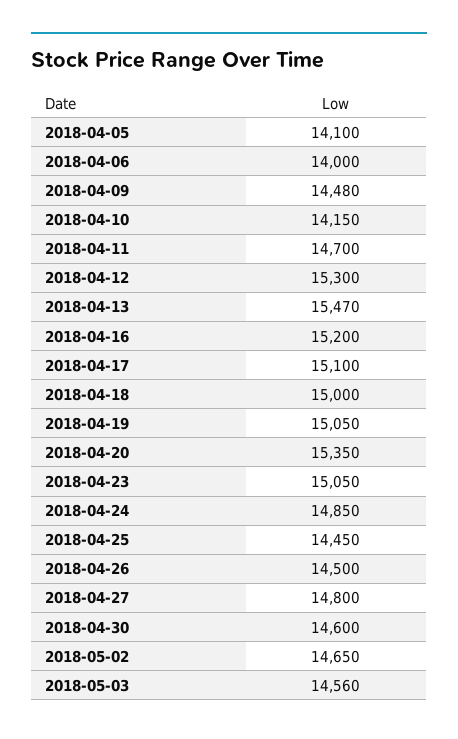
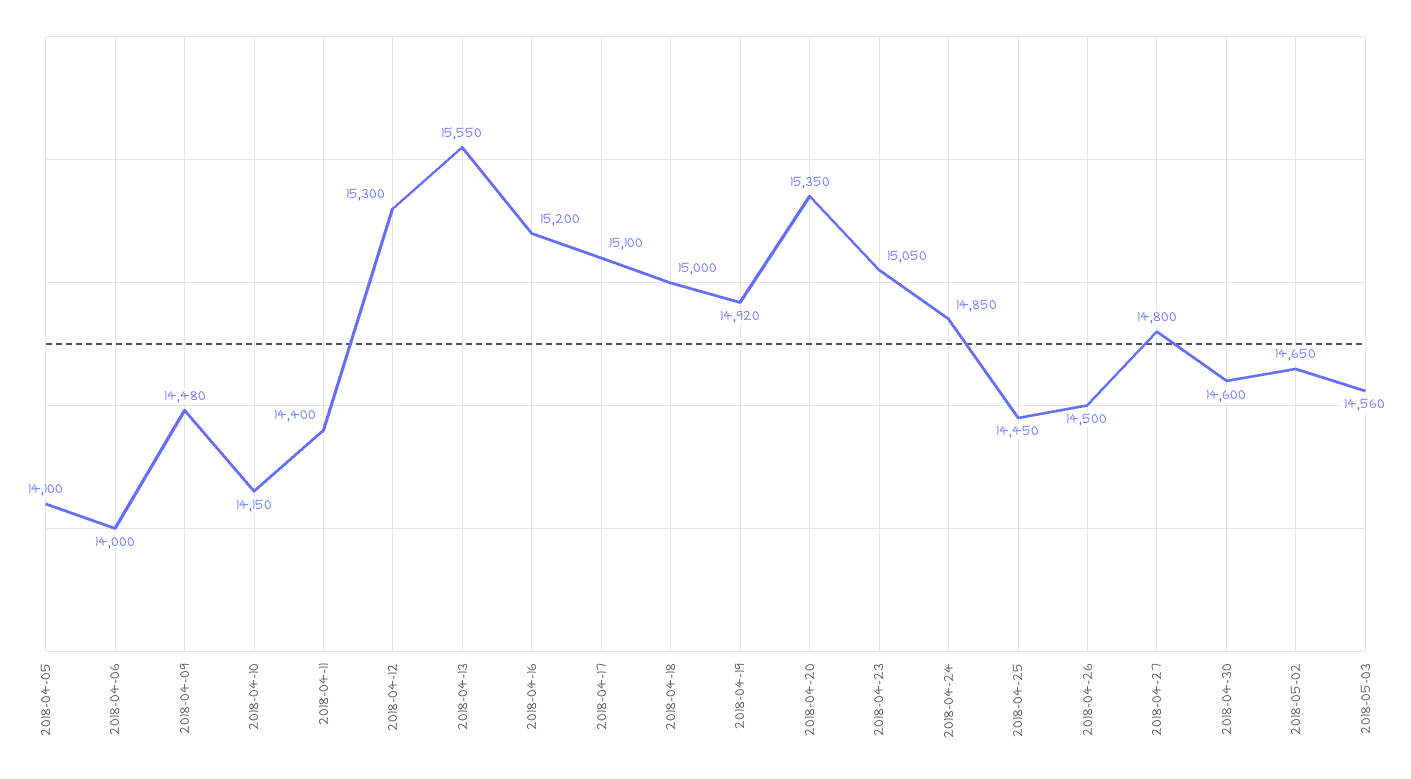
  {
    "2018-04-05": 14100,
    "2018-04-06": 14000,
    "2018-04-09": 14480,
    "2018-04-10": 14150,
-   "2018-04-11": 14700,
+   "2018-04-11": 14400,
    "2018-04-12": 15300,
-   "2018-04-13": 15470,
+   "2018-04-13": 15550,
    "2018-04-16": 15200,
    "2018-04-17": 15100,
    "2018-04-18": 15000,
-   "2018-04-19": 15050,
+   "2018-04-19": 14920,
    "2018-04-20": 15350,
    "2018-04-23": 15050,
    "2018-04-24": 14850,
    "2018-04-25": 14450,
    "2018-04-26": 14500,
    "2018-04-27": 14800,
    "2018-04-30": 14600,
    "2018-05-02": 14650,
    "2018-05-03": 14560
  }

